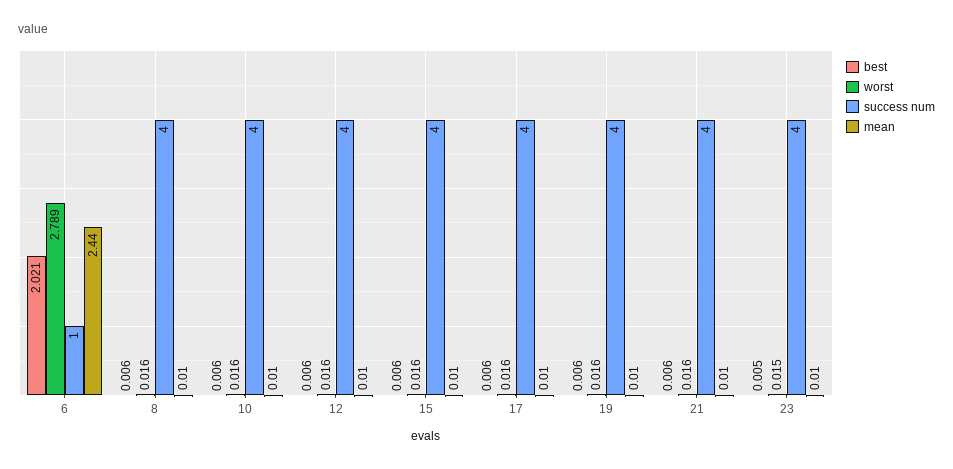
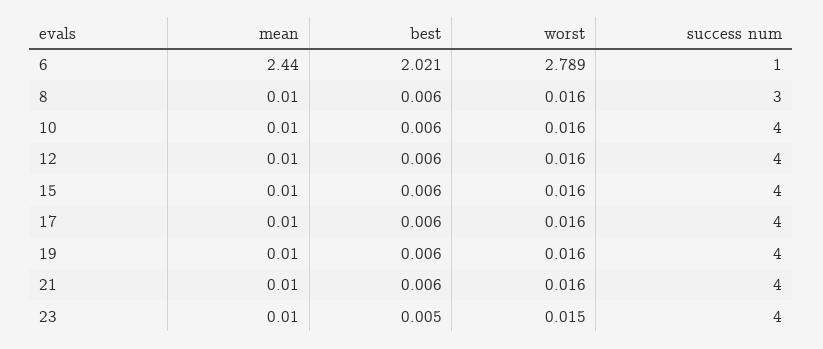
  {
    "best": {
      "6": 2.021,
      "8": 0.006,
      "10": 0.006,
      "12": 0.006,
      "15": 0.006,
      "17": 0.006,
      "19": 0.006,
      "21": 0.006,
      "23": 0.005
    },
    "worst": {
      "6": 2.789,
      "8": 0.016,
      "10": 0.016,
      "12": 0.016,
      "15": 0.016,
      "17": 0.016,
      "19": 0.016,
      "21": 0.016,
      "23": 0.015
    },
    "success num": {
      "6": 1,
-     "8": 4,
+     "8": 3,
      "10": 4,
      "12": 4,
      "15": 4,
      "17": 4,
      "19": 4,
      "21": 4,
      "23": 4
    },
    "mean": {
      "6": 2.44,
      "8": 0.01,
      "10": 0.01,
      "12": 0.01,
      "15": 0.01,
      "17": 0.01,
      "19": 0.01,
      "21": 0.01,
      "23": 0.01
    }
  }

